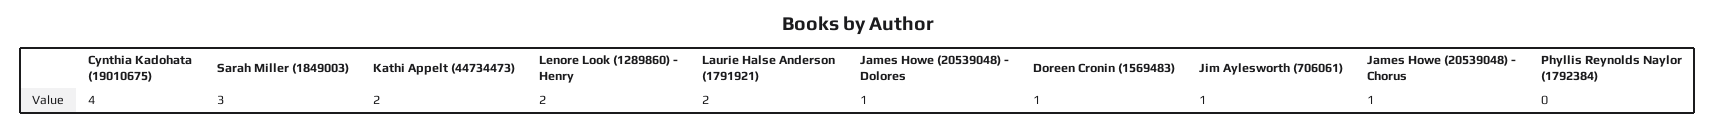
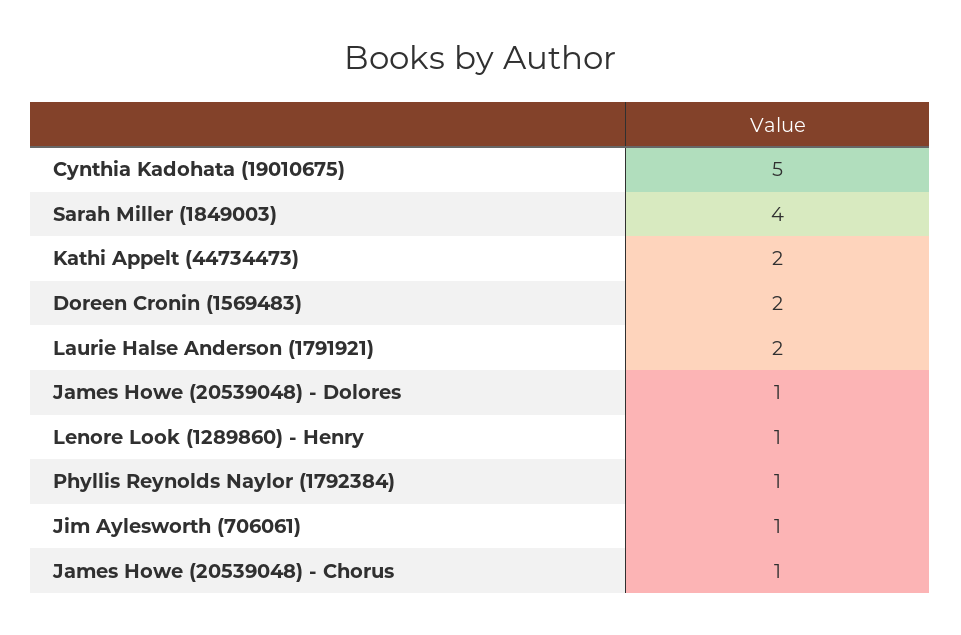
  {
-   "Cynthia Kadohata (19010675)": 4,
+   "Cynthia Kadohata (19010675)": 5,
-   "Sarah Miller (1849003)": 3,
+   "Sarah Miller (1849003)": 4,
    "Kathi Appelt (44734473)": 2,
-   "Lenore Look (1289860) - Henry": 2,
+   "Lenore Look (1289860) - Henry": 1,
    "Laurie Halse Anderson (1791921)": 2,
    "James Howe (20539048) - Dolores": 1,
-   "Doreen Cronin (1569483)": 1,
+   "Doreen Cronin (1569483)": 2,
    "Jim Aylesworth (706061)": 1,
    "James Howe (20539048) - Chorus": 1,
-   "Phyllis Reynolds Naylor (1792384)": 0
+   "Phyllis Reynolds Naylor (1792384)": 1
  }

